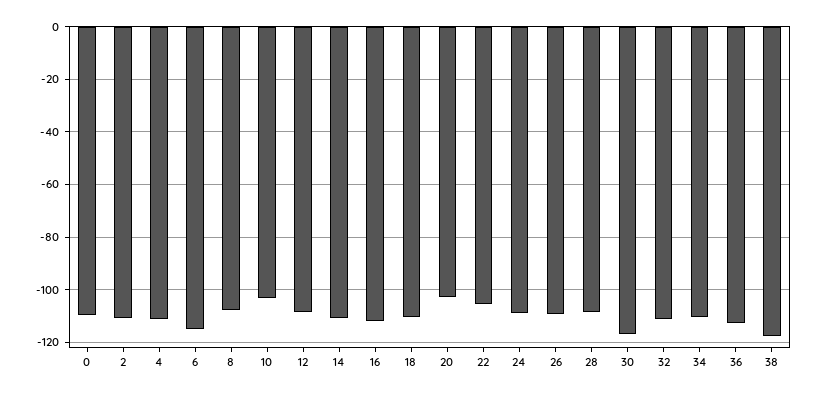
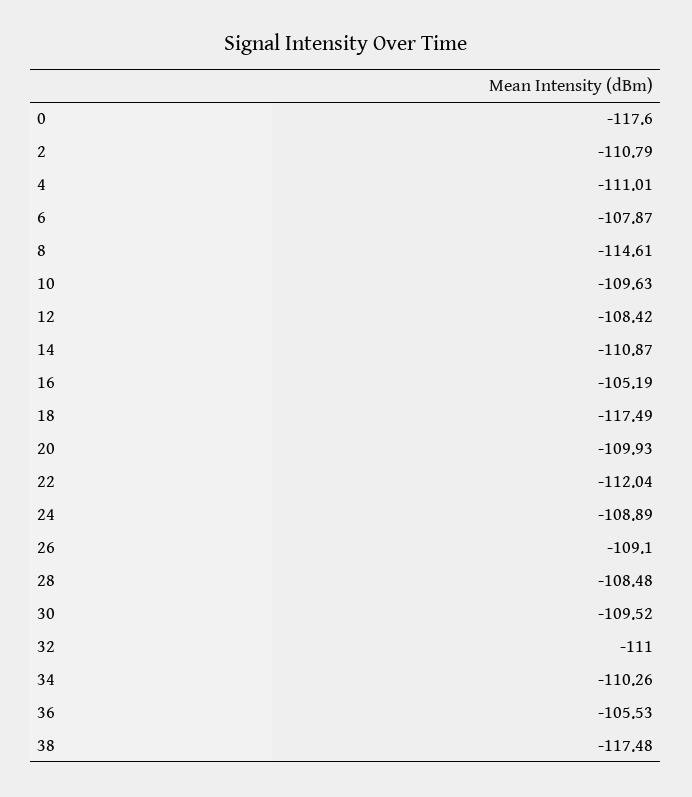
  {
-   "0": -110,
+   "0": -117.6,
    "2": -110.79,
    "4": -111.01,
-   "6": -115,
+   "6": -107.87,
-   "8": -107.5,
+   "8": -114.61,
-   "10": -102.5,
+   "10": -109.63,
    "12": -108.42,
    "14": -110.87,
-   "16": -112.5,
+   "16": -105.19,
-   "18": -110,
+   "18": -117.49,
-   "20": -102.5,
+   "20": -109.93,
-   "22": -105,
+   "22": -112.04,
    "24": -108.89,
    "26": -109.1,
    "28": -108.48,
-   "30": -117.5,
+   "30": -109.52,
    "32": -111,
    "34": -110.26,
-   "36": -112.5,
+   "36": -105.53,
    "38": -117.48
  }

